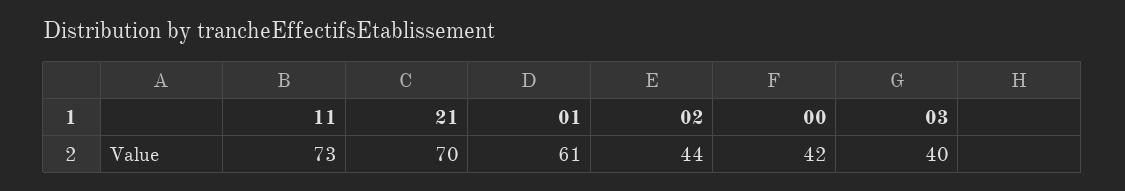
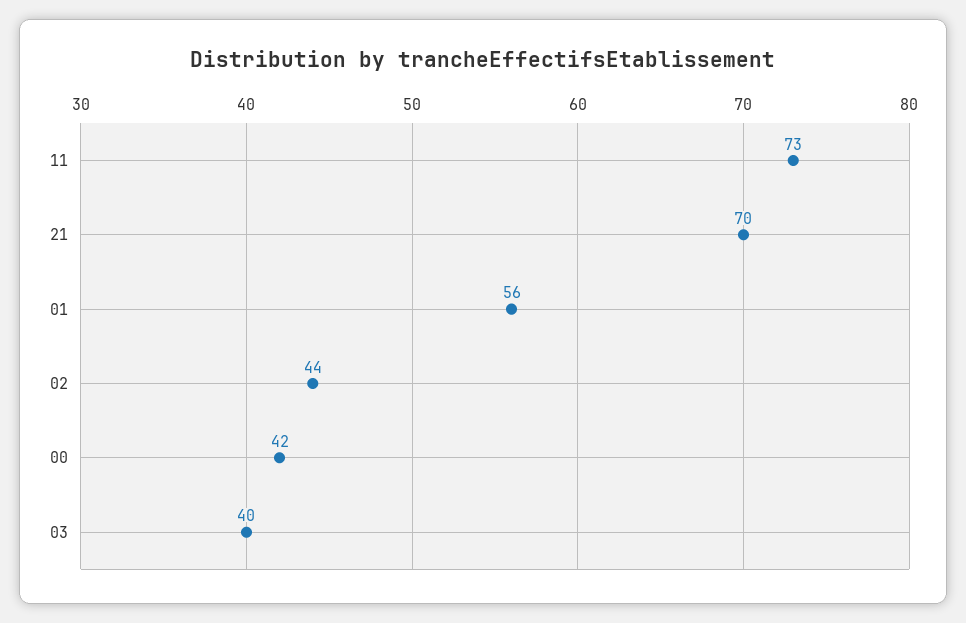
  {
    "11": 73,
    "21": 70,
-   "01": 61,
+   "01": 56,
    "02": 44,
    "00": 42,
    "03": 40
  }

